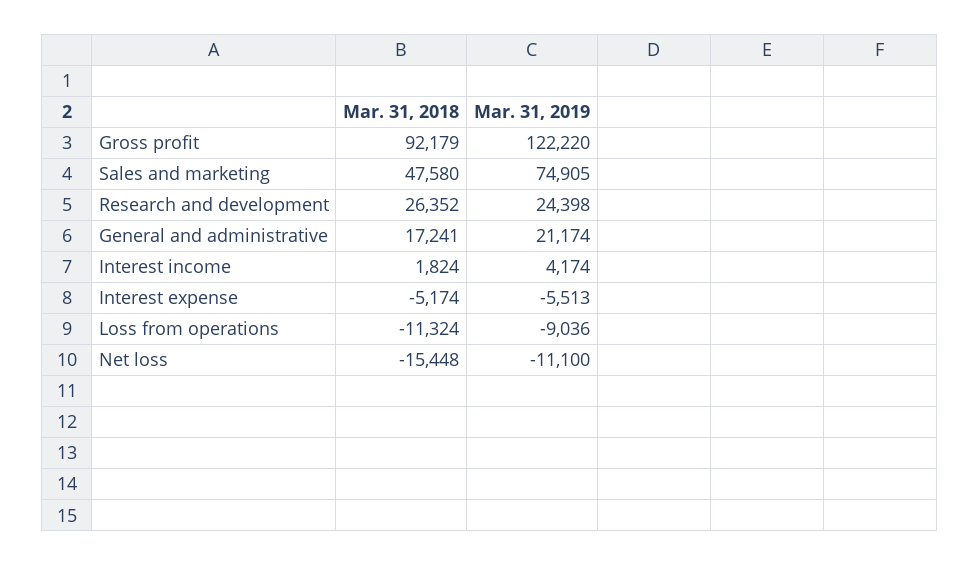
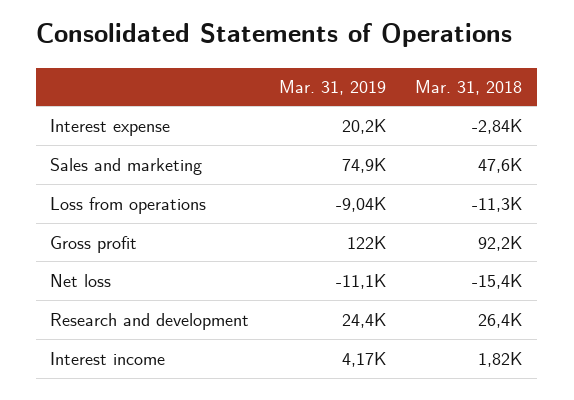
  {
    "Mar. 31, 2018": {
      "Gross profit": 92179,
      "Sales and marketing": 47580,
      "Research and development": 26352,
-     "General and administrative": 17241,
      "Interest income": 1824,
-     "Interest expense": -5174,
+     "Interest expense": -2840,
      "Loss from operations": -11324,
      "Net loss": -15448
    },
    "Mar. 31, 2019": {
      "Gross profit": 122220,
      "Sales and marketing": 74905,
      "Research and development": 24398,
-     "General and administrative": 21174,
      "Interest income": 4174,
-     "Interest expense": -5513,
+     "Interest expense": 20200,
      "Loss from operations": -9036,
      "Net loss": -11100
    }
  }

